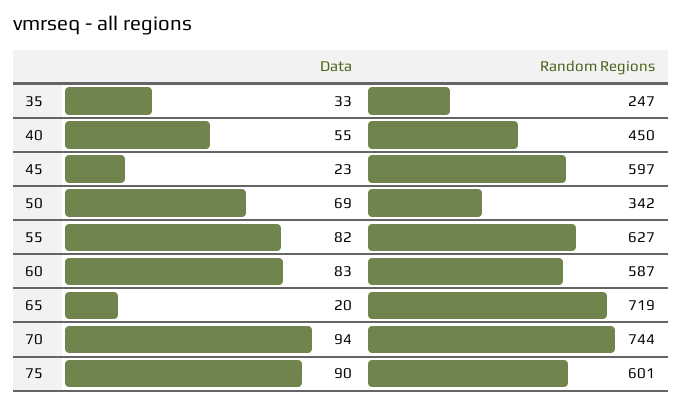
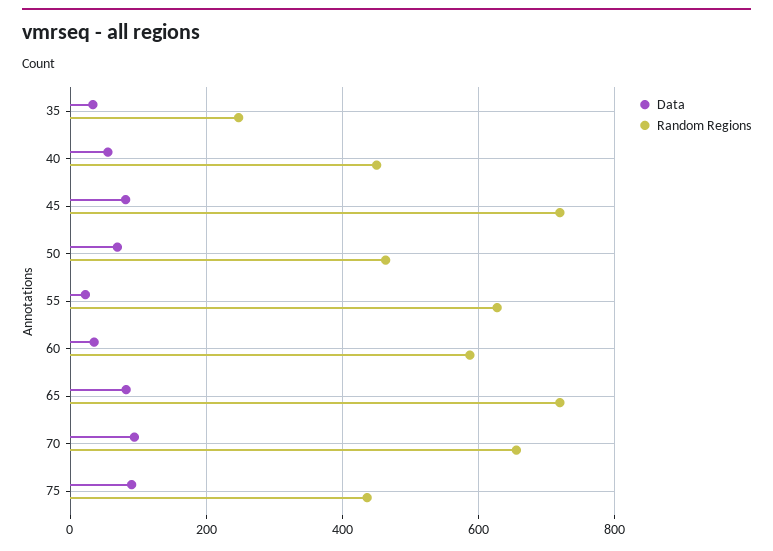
  {
    "Data": {
      "35": 33,
      "40": 55,
-     "45": 23,
+     "45": 80,
      "50": 69,
-     "55": 82,
+     "55": 20,
-     "60": 83,
+     "60": 40,
-     "65": 20,
+     "65": 80,
      "70": 94,
      "75": 90
    },
    "Random Regions": {
      "35": 247,
      "40": 450,
-     "45": 597,
+     "45": 720,
-     "50": 342,
+     "50": 460,
      "55": 627,
      "60": 587,
      "65": 719,
-     "70": 744,
+     "70": 660,
-     "75": 601
+     "75": 440
    }
  }

